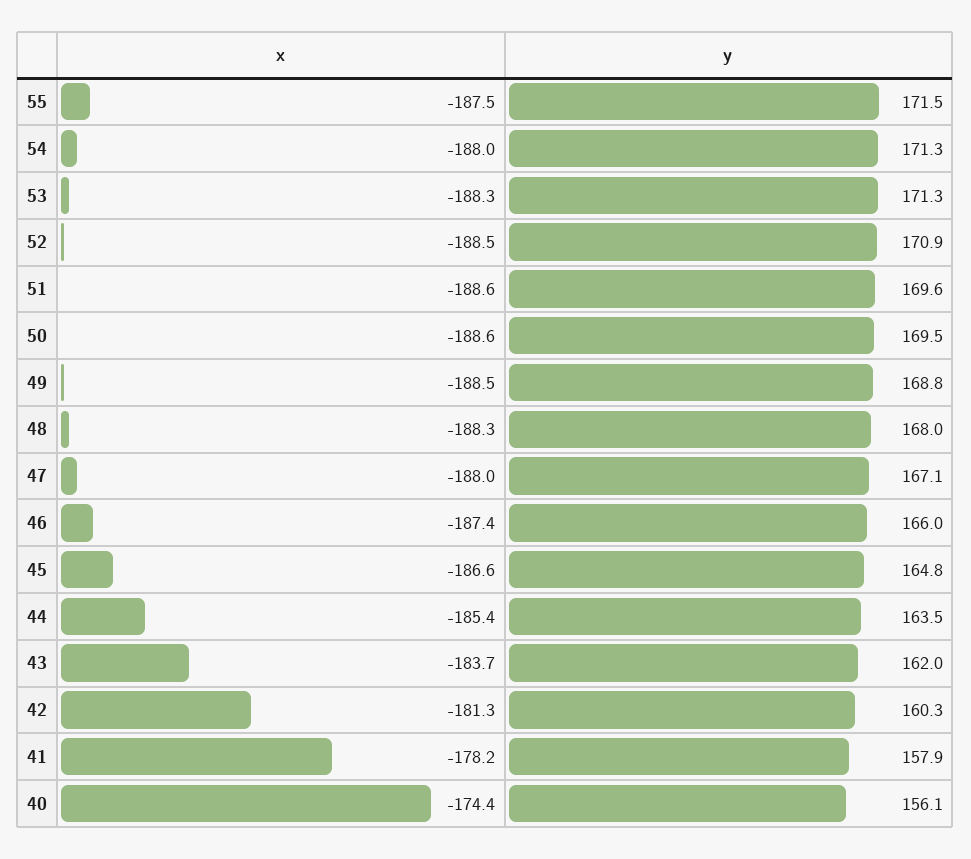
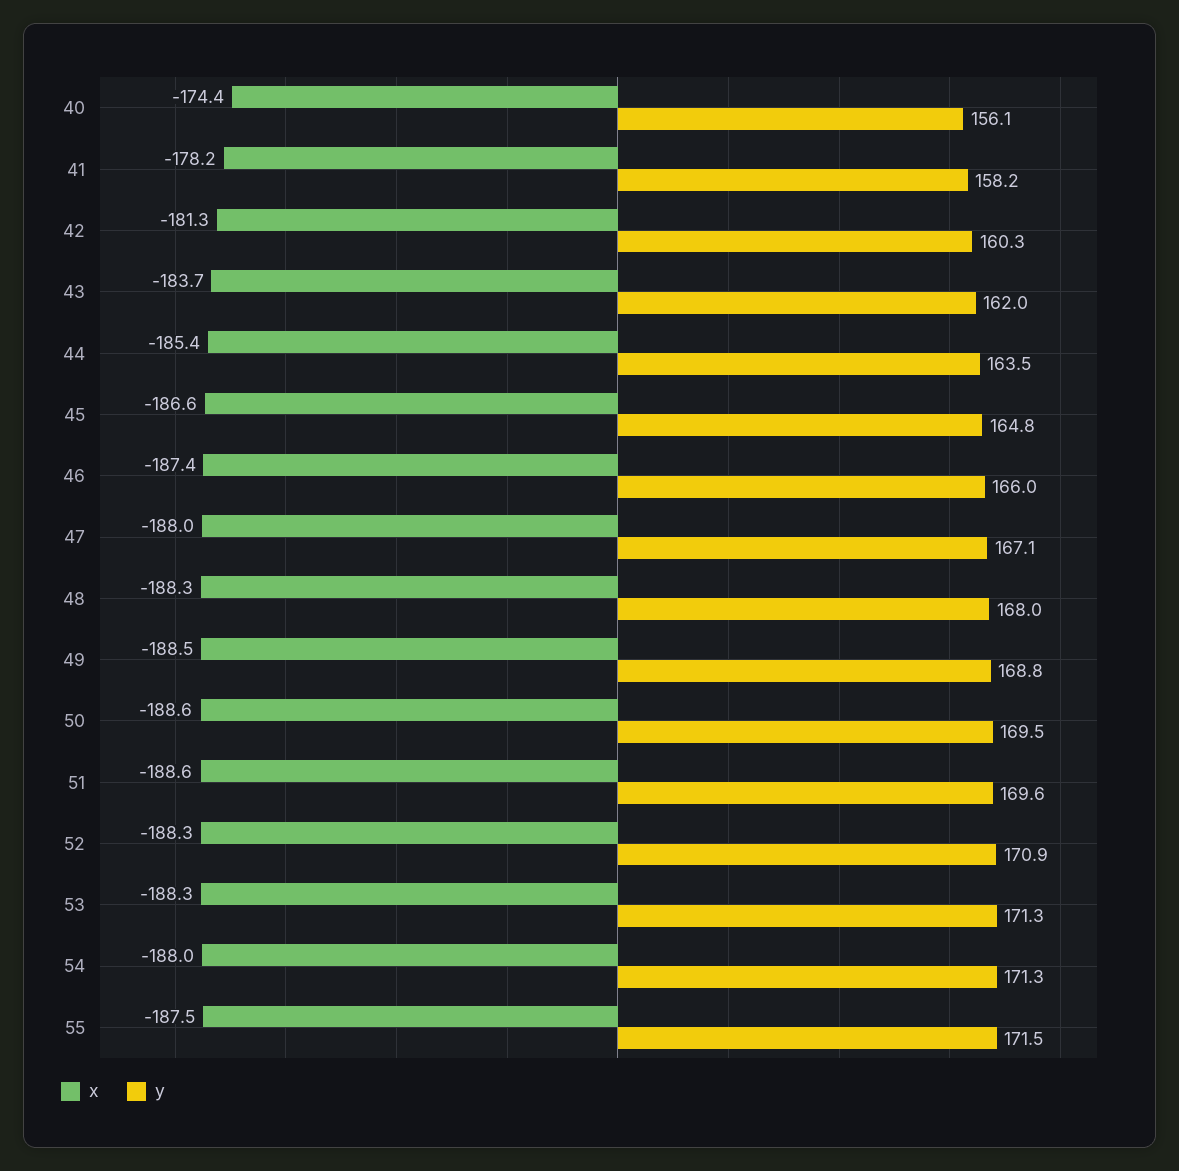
  {
    "x": {
      "55": -187.5,
      "54": -188,
      "53": -188.3,
-     "52": -188.5,
+     "52": -188.3,
      "51": -188.6,
      "50": -188.6,
      "49": -188.5,
      "48": -188.3,
      "47": -188,
      "46": -187.4,
      "45": -186.6,
      "44": -185.4,
      "43": -183.7,
      "42": -181.3,
      "41": -178.2,
      "40": -174.4
    },
    "y": {
      "55": 171.5,
      "54": 171.3,
      "53": 171.3,
      "52": 170.9,
      "51": 169.6,
      "50": 169.5,
      "49": 168.8,
      "48": 168,
      "47": 167.1,
      "46": 166,
      "45": 164.8,
      "44": 163.5,
      "43": 162,
      "42": 160.3,
-     "41": 157.9,
+     "41": 158.2,
      "40": 156.1
    }
  }

